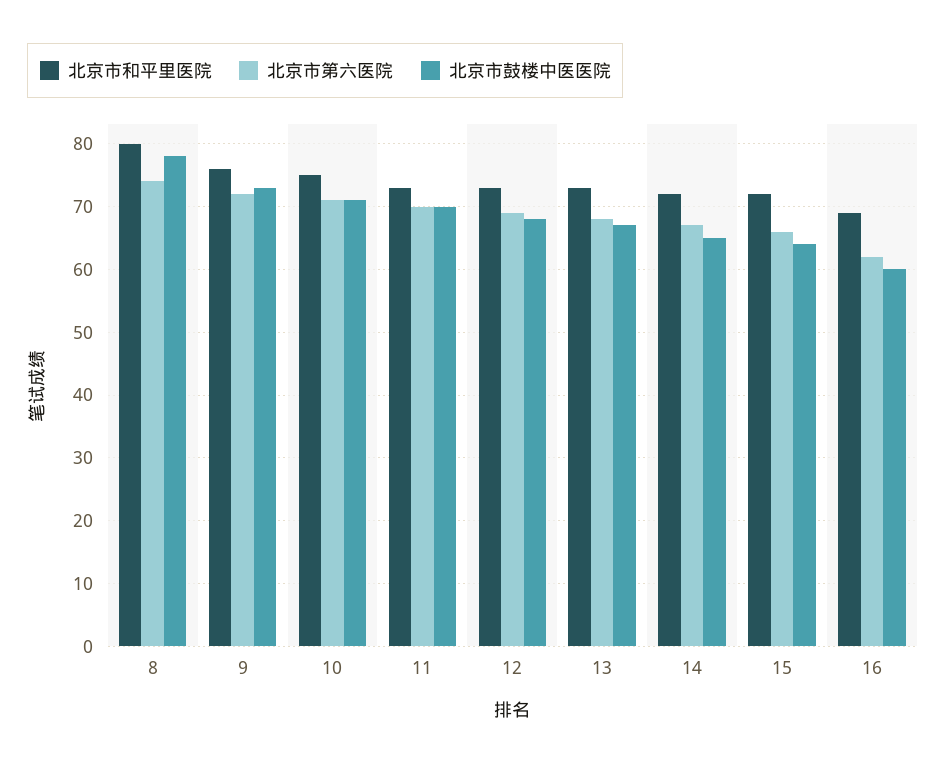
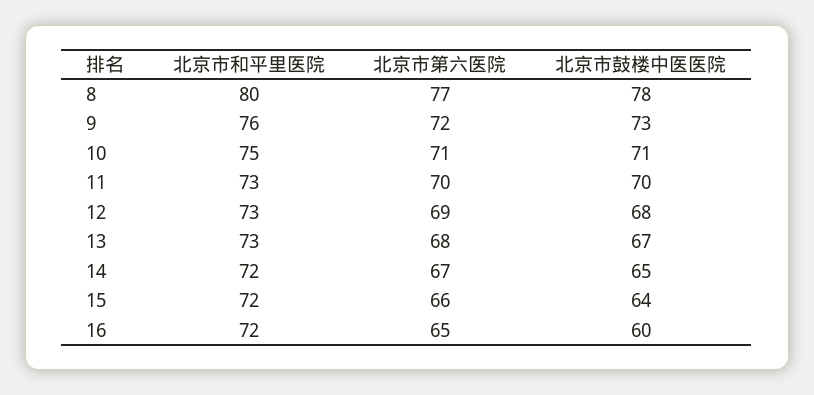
  {
    "北京市和平里医院": {
      "8": 80,
      "9": 76,
      "10": 75,
      "11": 73,
      "12": 73,
      "13": 73,
      "14": 72,
      "15": 72,
-     "16": 69
+     "16": 72
    },
    "北京市第六医院": {
-     "8": 74,
+     "8": 77,
      "9": 72,
      "10": 71,
      "11": 70,
      "12": 69,
      "13": 68,
      "14": 67,
      "15": 66,
-     "16": 62
+     "16": 65
    },
    "北京市鼓楼中医医院": {
      "8": 78,
      "9": 73,
      "10": 71,
      "11": 70,
      "12": 68,
      "13": 67,
      "14": 65,
      "15": 64,
      "16": 60
    }
  }

